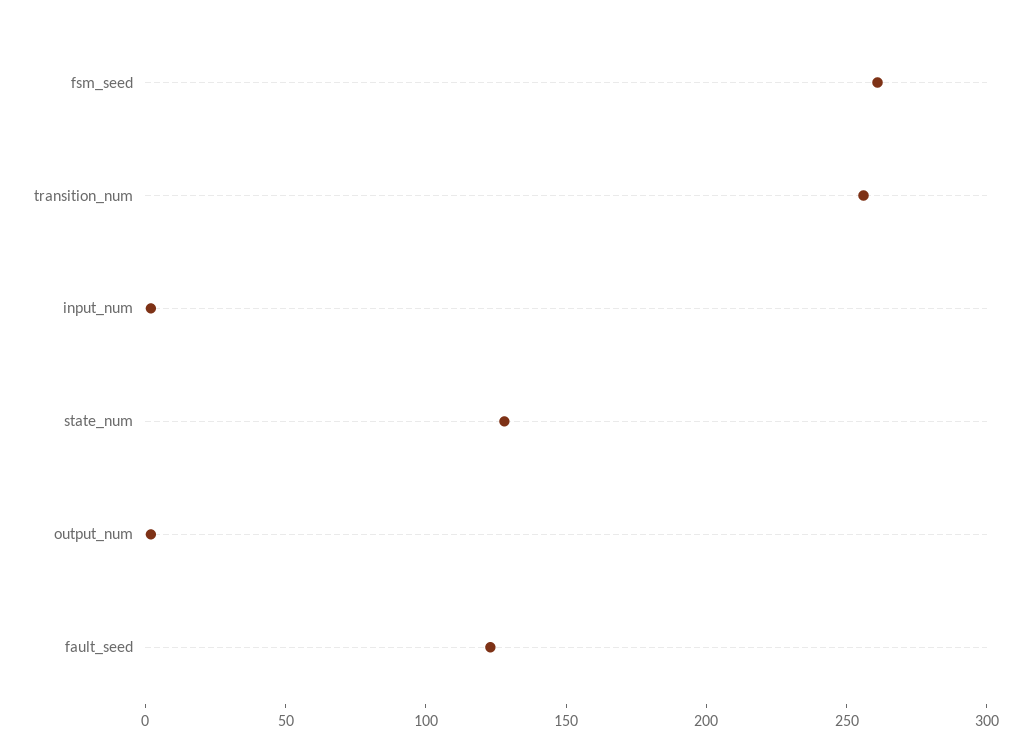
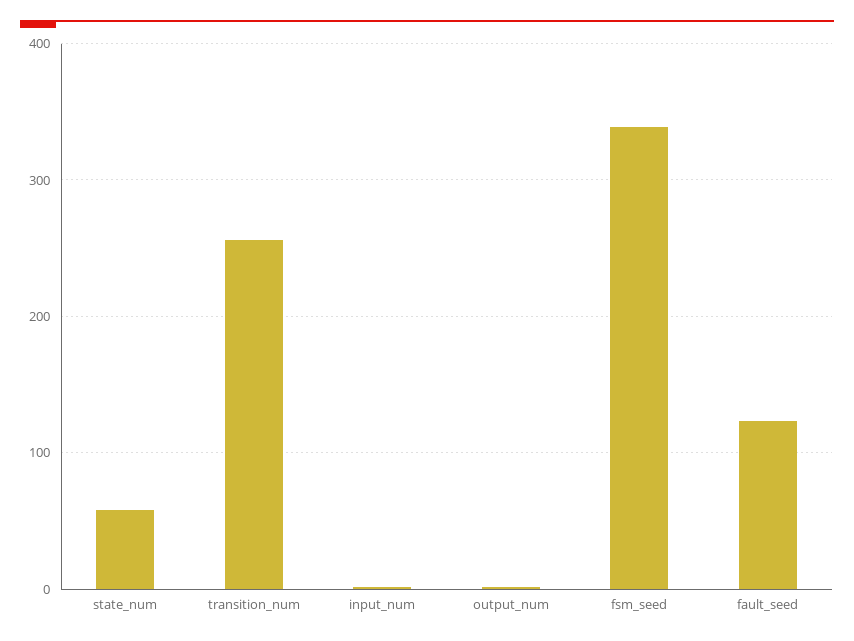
  {
-   "fsm_seed": 260,
+   "fsm_seed": 340,
    "transition_num": 260,
    "input_num": 0,
-   "state_num": 130,
+   "state_num": 60,
    "output_num": 0,
    "fault_seed": 120
  }

